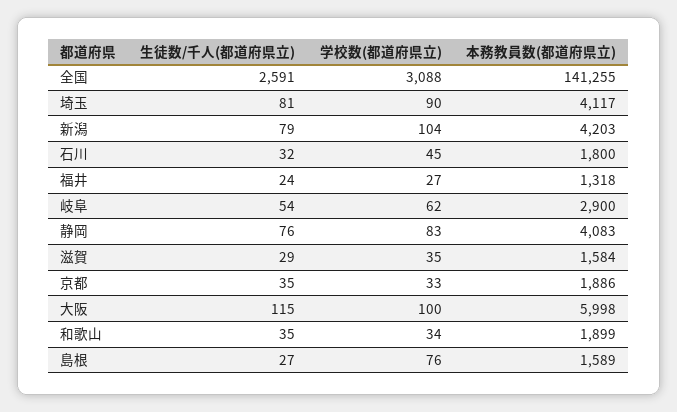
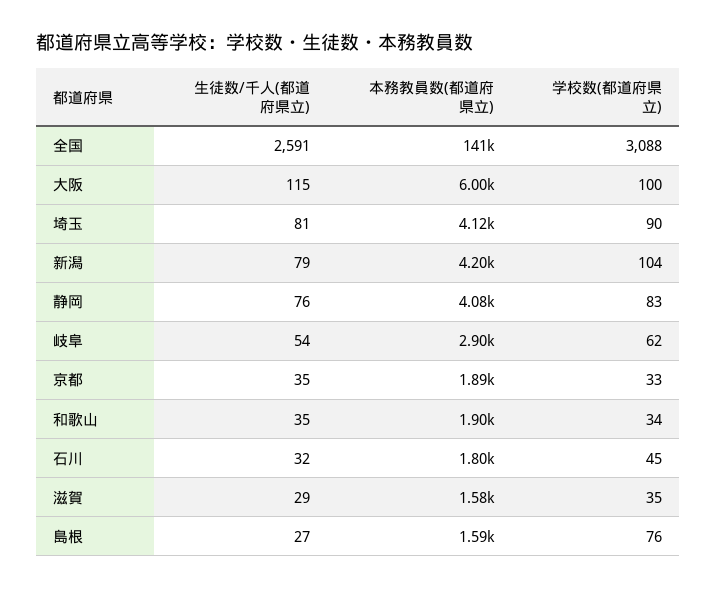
  {
    "生徒数/千人(都道府県立)": {
      "全国": 2591,
      "埼玉": 81,
      "新潟": 79,
      "石川": 32,
-     "福井": 24,
      "岐阜": 54,
      "静岡": 76,
      "滋賀": 29,
      "京都": 35,
      "大阪": 115,
      "和歌山": 35,
      "島根": 27
    },
    "学校数(都道府県立)": {
      "全国": 3088,
      "埼玉": 90,
      "新潟": 104,
      "石川": 45,
-     "福井": 27,
      "岐阜": 62,
      "静岡": 83,
      "滋賀": 35,
      "京都": 33,
      "大阪": 100,
      "和歌山": 34,
      "島根": 76
    },
    "本務教員数(都道府県立)": {
      "全国": 141255,
      "埼玉": 4117,
      "新潟": 4203,
      "石川": 1800,
-     "福井": 1318,
      "岐阜": 2900,
      "静岡": 4083,
      "滋賀": 1584,
      "京都": 1886,
      "大阪": 5998,
      "和歌山": 1899,
      "島根": 1589
    }
  }

